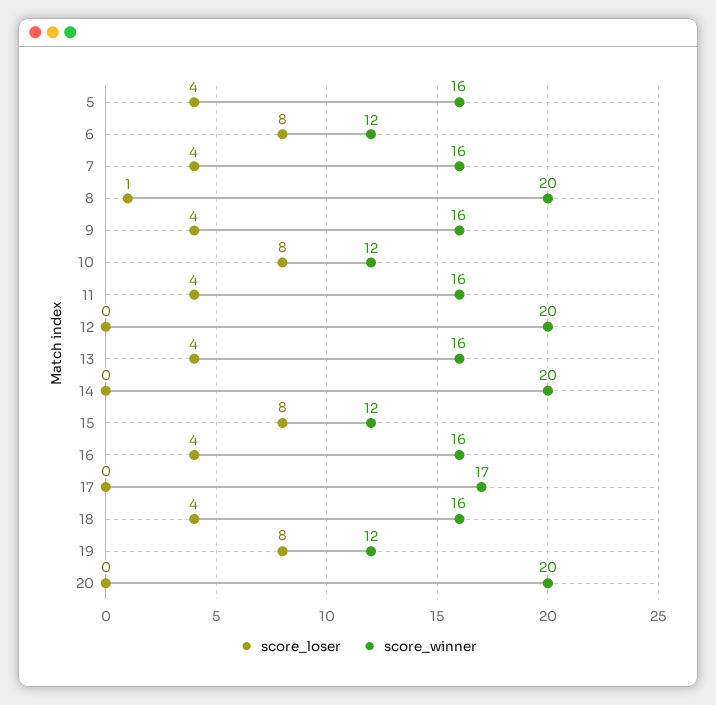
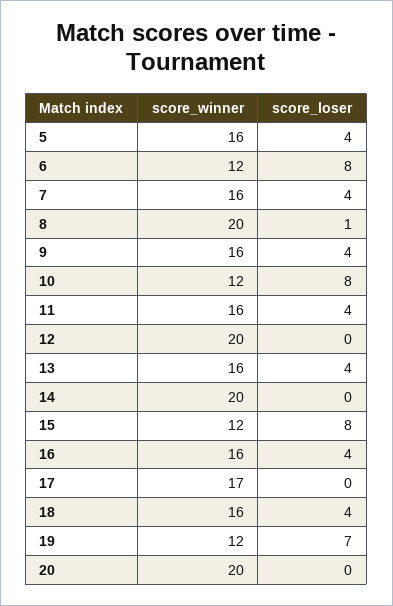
  {
    "score_loser": {
      "5": 4,
      "6": 8,
      "7": 4,
      "8": 1,
      "9": 4,
      "10": 8,
      "11": 4,
      "12": 0,
      "13": 4,
      "14": 0,
      "15": 8,
      "16": 4,
      "17": 0,
      "18": 4,
-     "19": 8,
+     "19": 7,
      "20": 0
    },
    "score_winner": {
      "5": 16,
      "6": 12,
      "7": 16,
      "8": 20,
      "9": 16,
      "10": 12,
      "11": 16,
      "12": 20,
      "13": 16,
      "14": 20,
      "15": 12,
      "16": 16,
      "17": 17,
      "18": 16,
      "19": 12,
      "20": 20
    }
  }

